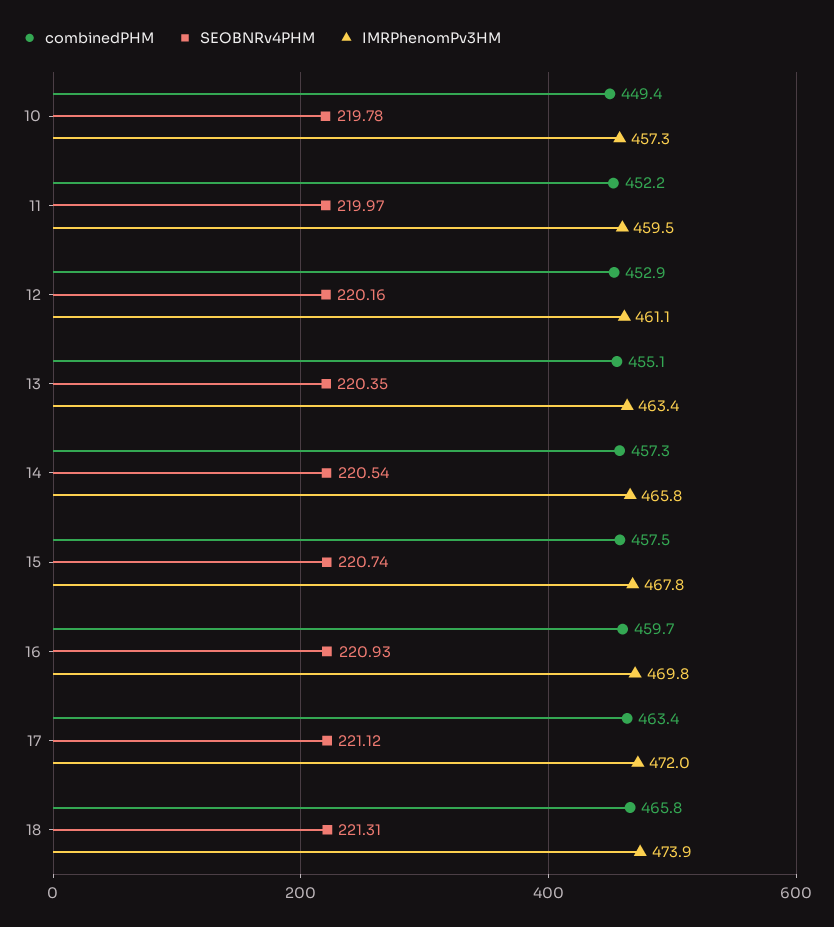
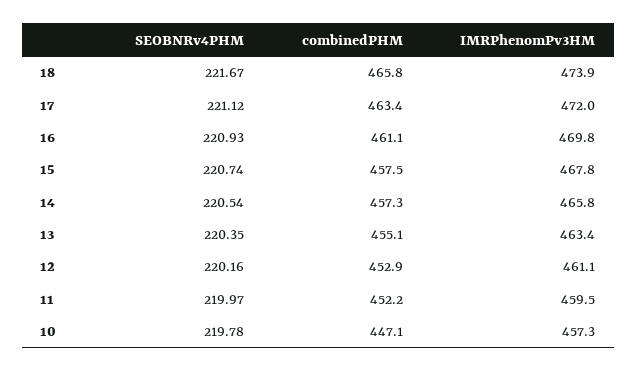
  {
    "combinedPHM": {
-     "10": 449.4,
+     "10": 447.1,
      "11": 452.2,
      "12": 452.9,
      "13": 455.1,
      "14": 457.3,
      "15": 457.5,
-     "16": 459.7,
+     "16": 461.1,
      "17": 463.4,
      "18": 465.8
    },
    "SEOBNRv4PHM": {
      "10": 219.78,
      "11": 219.97,
      "12": 220.16,
      "13": 220.35,
      "14": 220.54,
      "15": 220.74,
      "16": 220.93,
      "17": 221.12,
-     "18": 221.31
+     "18": 221.67
    },
    "IMRPhenomPv3HM": {
      "10": 457.3,
      "11": 459.5,
      "12": 461.1,
      "13": 463.4,
      "14": 465.8,
      "15": 467.8,
      "16": 469.8,
      "17": 472,
      "18": 473.9
    }
  }

